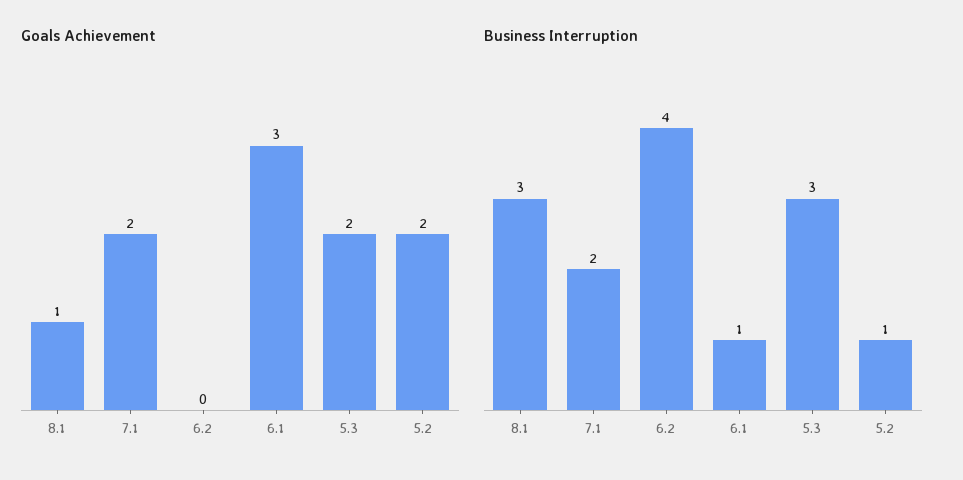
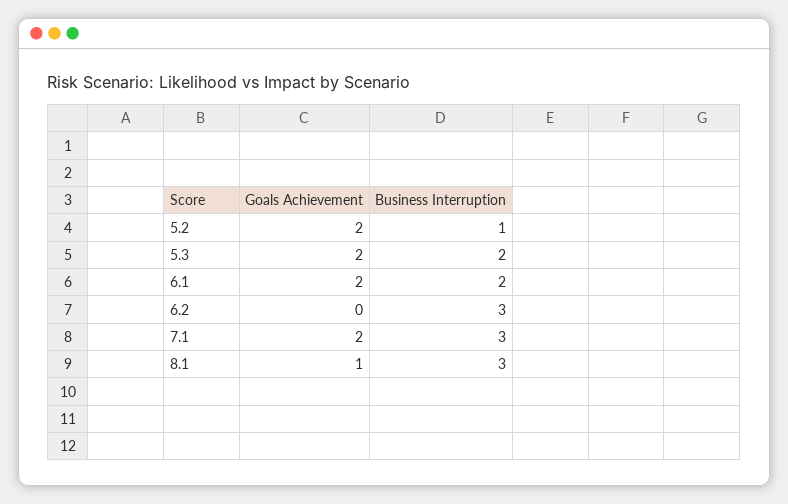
  {
    "Goals Achievement": {
      "8.1": 1,
      "7.1": 2,
      "6.2": 0,
-     "6.1": 3,
+     "6.1": 2,
      "5.3": 2,
      "5.2": 2
    },
    "Business Interruption": {
      "8.1": 3,
-     "7.1": 2,
+     "7.1": 3,
-     "6.2": 4,
+     "6.2": 3,
-     "6.1": 1,
+     "6.1": 2,
-     "5.3": 3,
+     "5.3": 2,
      "5.2": 1
    }
  }

